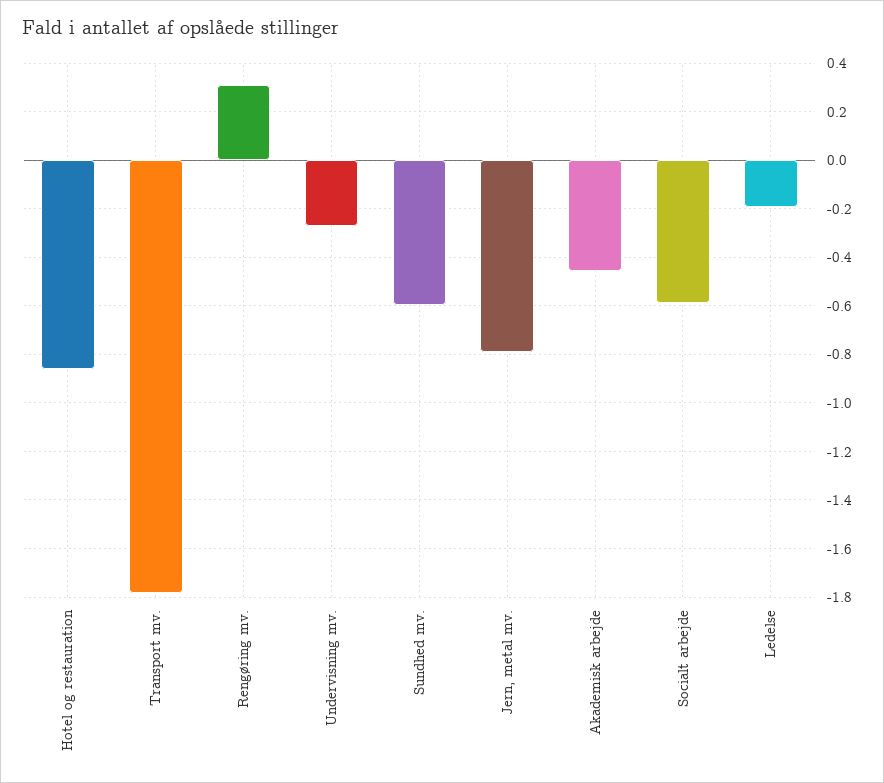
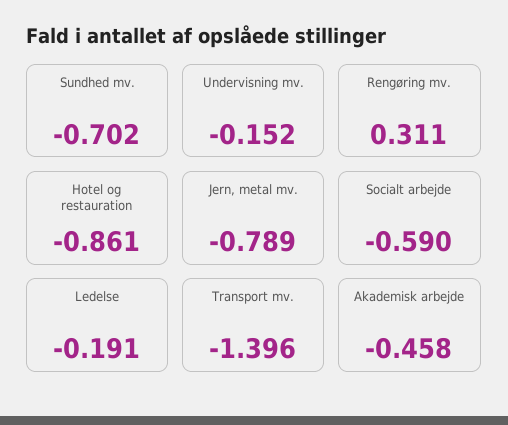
  {
    "Hotel og restauration": -0.861,
-   "Transport mv.": -1.775,
+   "Transport mv.": -1.396,
    "Rengøring mv.": 0.311,
-   "Undervisning mv.": -0.275,
+   "Undervisning mv.": -0.152,
-   "Sundhed mv.": -0.6,
+   "Sundhed mv.": -0.702,
    "Jern, metal mv.": -0.789,
    "Akademisk arbejde": -0.458,
    "Socialt arbejde": -0.59,
    "Ledelse": -0.191
  }

